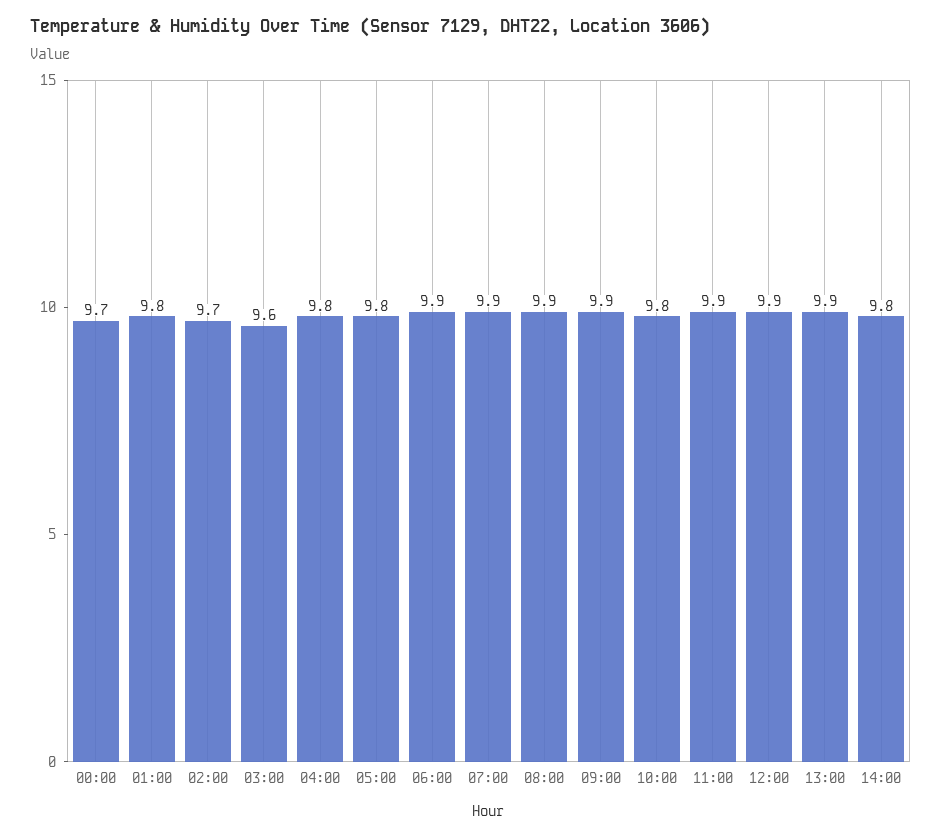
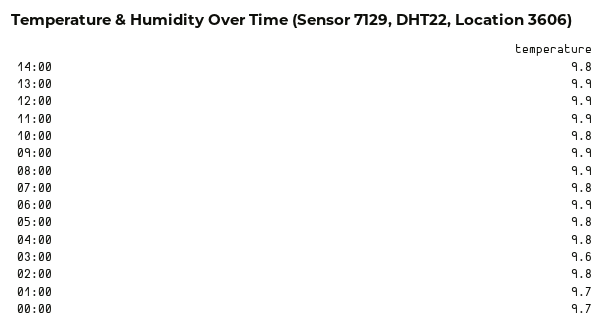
  {
    "00:00": 9.7,
-   "01:00": 9.8,
+   "01:00": 9.7,
-   "02:00": 9.7,
+   "02:00": 9.8,
    "03:00": 9.6,
    "04:00": 9.8,
    "05:00": 9.8,
    "06:00": 9.9,
-   "07:00": 9.9,
+   "07:00": 9.8,
    "08:00": 9.9,
    "09:00": 9.9,
    "10:00": 9.8,
    "11:00": 9.9,
    "12:00": 9.9,
    "13:00": 9.9,
    "14:00": 9.8
  }

